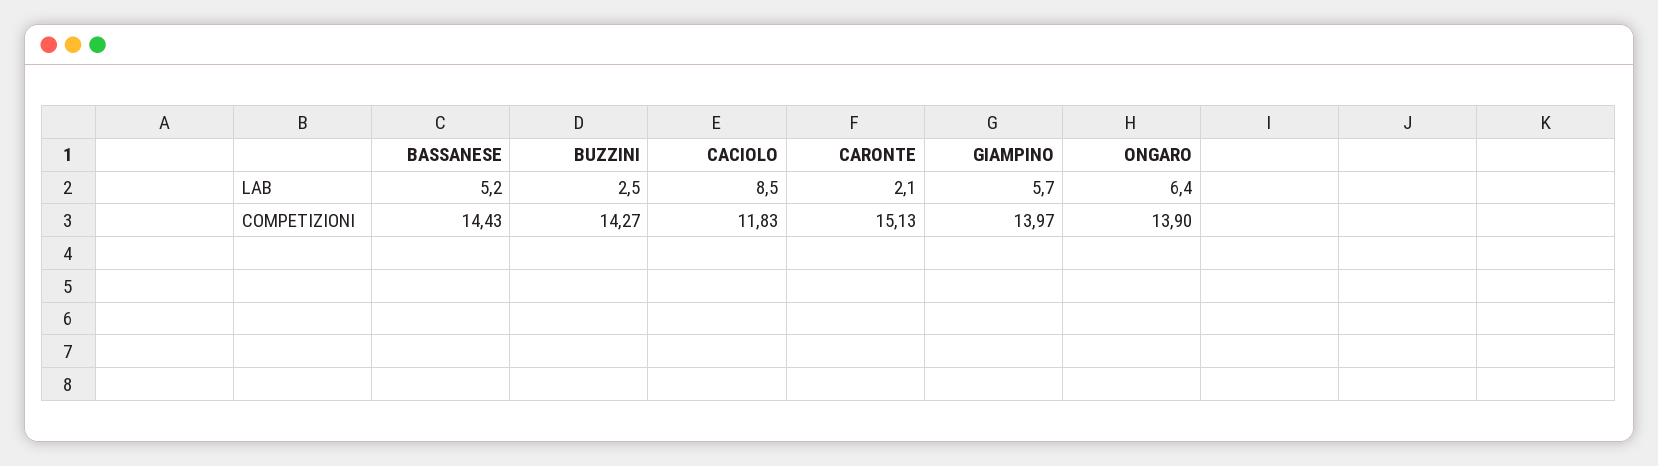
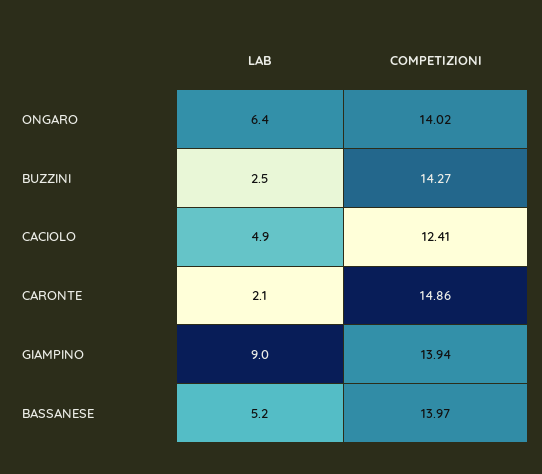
  {
    "BASSANESE": {
      "LAB": 5.2,
-     "COMPETIZIONI": 14.43
+     "COMPETIZIONI": 13.97
    },
    "BUZZINI": {
      "LAB": 2.5,
      "COMPETIZIONI": 14.27
    },
    "CACIOLO": {
-     "LAB": 8.5,
+     "LAB": 4.9,
-     "COMPETIZIONI": 11.83
+     "COMPETIZIONI": 12.41
    },
    "CARONTE": {
      "LAB": 2.1,
-     "COMPETIZIONI": 15.13
+     "COMPETIZIONI": 14.86
    },
    "GIAMPINO": {
-     "LAB": 5.7,
+     "LAB": 9,
-     "COMPETIZIONI": 13.97
+     "COMPETIZIONI": 13.94
    },
    "ONGARO": {
      "LAB": 6.4,
-     "COMPETIZIONI": 13.9
+     "COMPETIZIONI": 14.02
    }
  }

